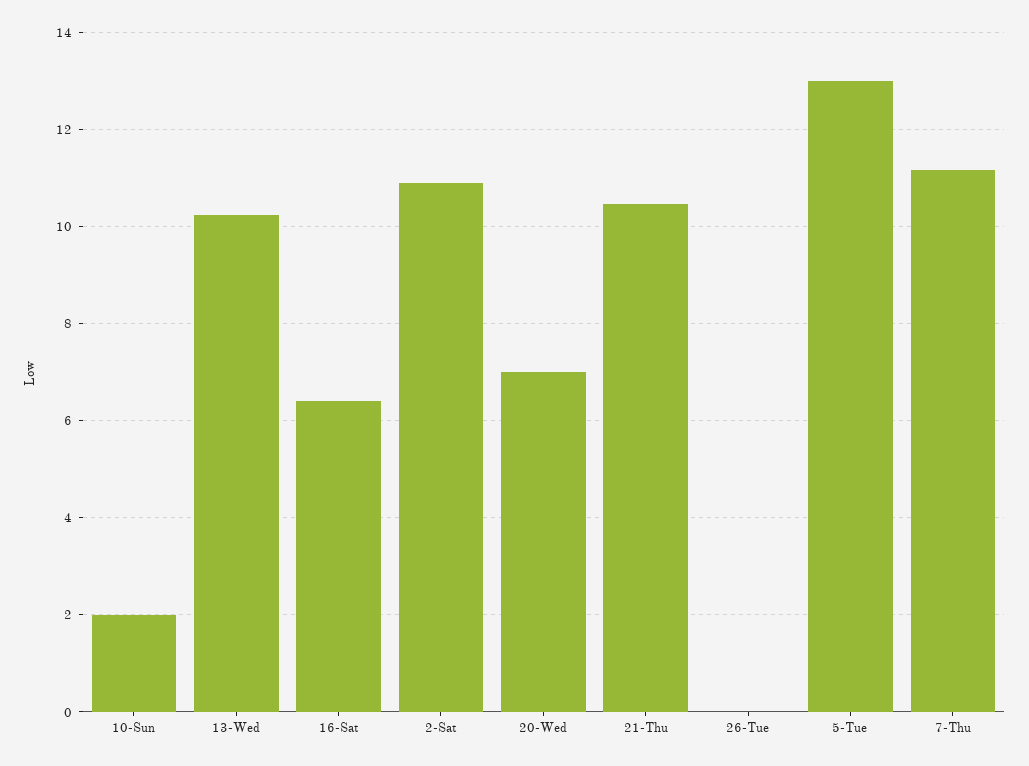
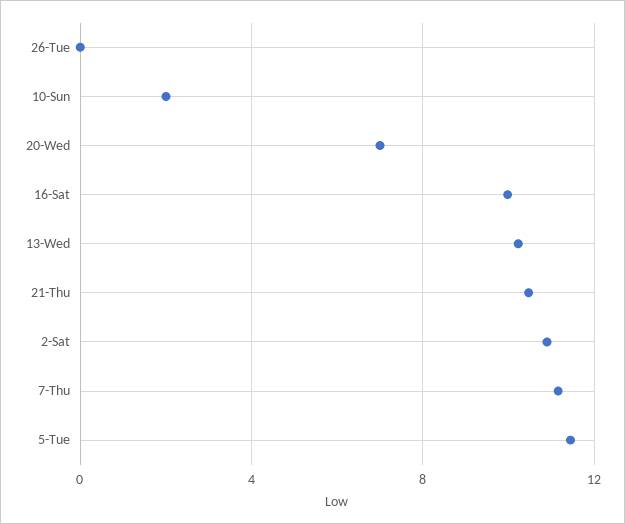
  {
    "10-Sun": 2,
    "13-Wed": 10.2,
-   "16-Sat": 6.4,
+   "16-Sat": 10,
    "2-Sat": 11,
    "20-Wed": 7,
    "21-Thu": 10.4,
    "26-Tue": 0,
-   "5-Tue": 13,
+   "5-Tue": 11.5,
    "7-Thu": 11.2
  }

